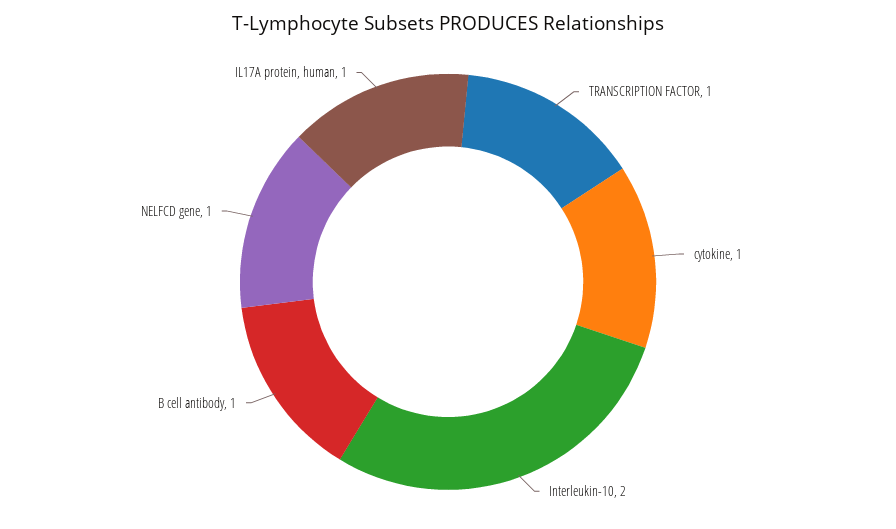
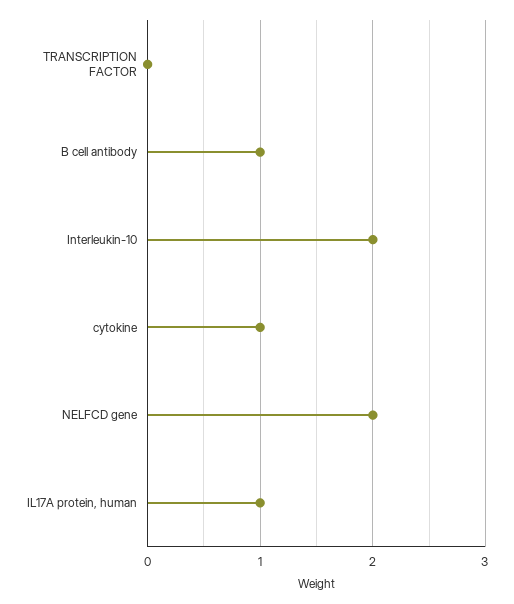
  {
-   "TRANSCRIPTION FACTOR": 1,
+   "TRANSCRIPTION FACTOR": 0,
    "cytokine": 1,
    "Interleukin-10": 2,
    "B cell antibody": 1,
-   "NELFCD gene": 1,
+   "NELFCD gene": 2,
    "IL17A protein, human": 1
  }

